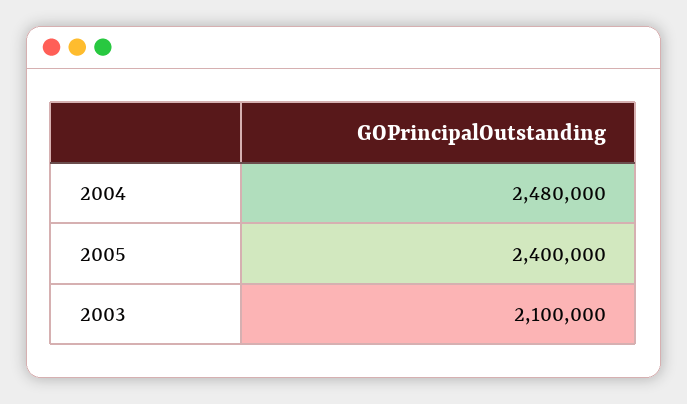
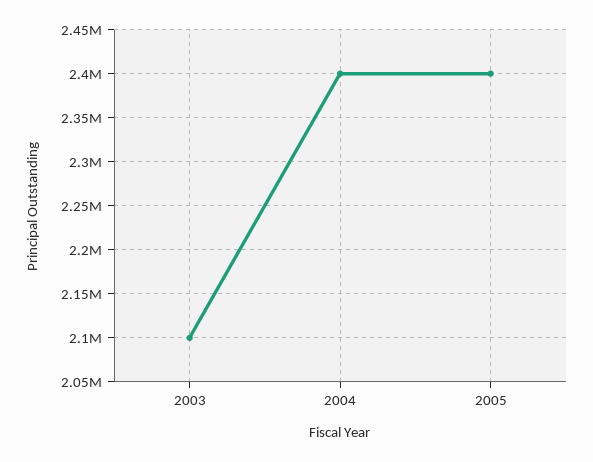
  {
-   "2004": 2480000,
+   "2004": 2400000,
    "2005": 2400000,
    "2003": 2100000
  }

